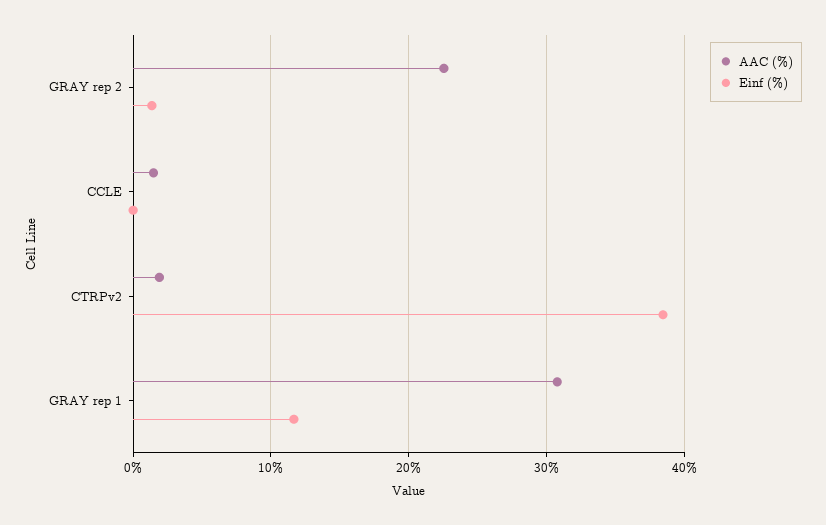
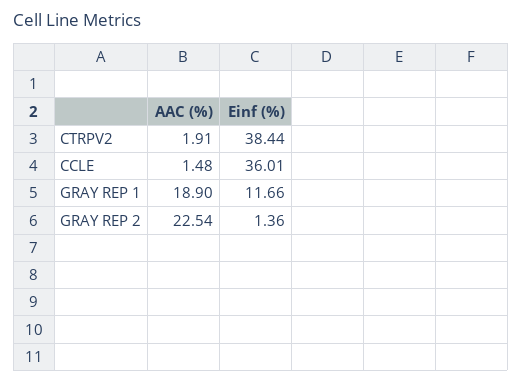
  {
    "AAC (%)": {
      "GRAY rep 2": 22.54,
      "CCLE": 1.48,
      "CTRPv2": 1.91,
-     "GRAY rep 1": 31
+     "GRAY rep 1": 18.9
    },
    "Einf (%)": {
      "GRAY rep 2": 1.36,
-     "CCLE": 0,
+     "CCLE": 36.01,
      "CTRPv2": 38.44,
      "GRAY rep 1": 11.66
    }
  }

